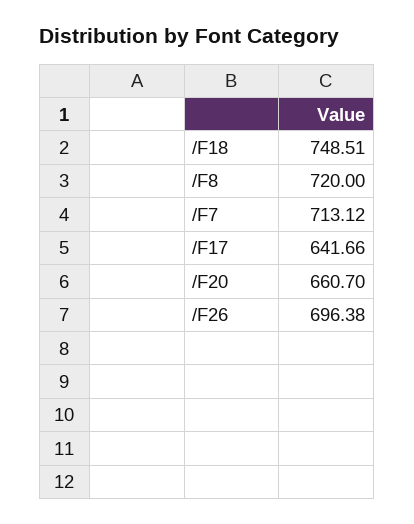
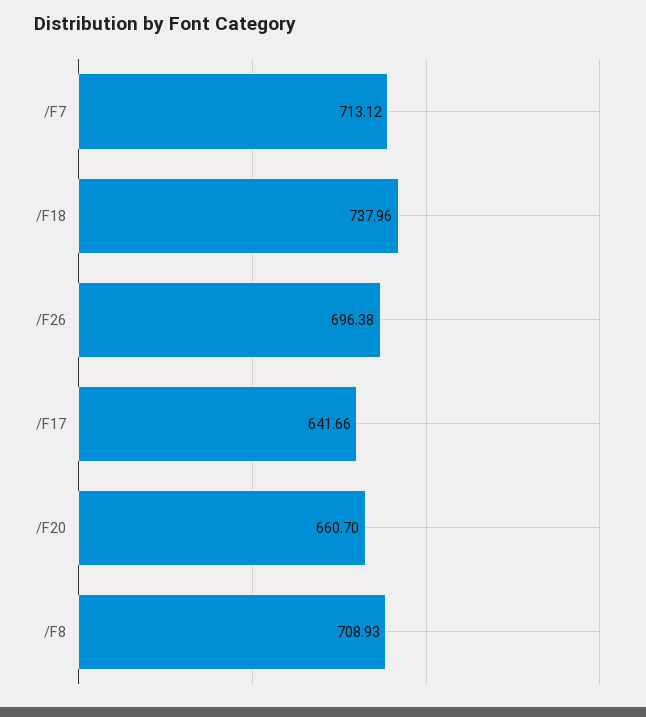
  {
-   "/F18": 748.51,
+   "/F18": 737.96,
-   "/F8": 720,
+   "/F8": 708.93,
    "/F7": 713.12,
    "/F17": 641.66,
    "/F20": 660.7,
    "/F26": 696.38
  }

